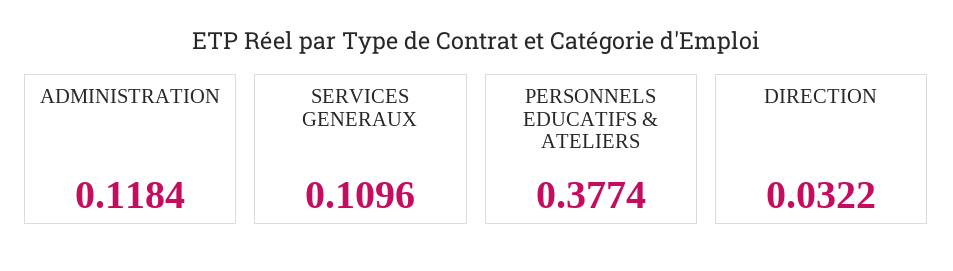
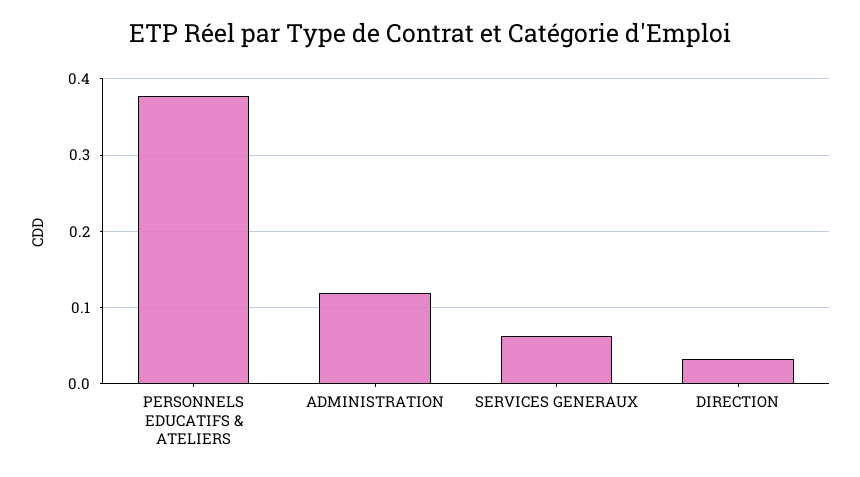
  {
    "ADMINISTRATION": 0.1184,
-   "SERVICES GENERAUX": 0.1096,
+   "SERVICES GENERAUX": 0.06,
    "PERSONNELS EDUCATIFS & ATELIERS": 0.3774,
    "DIRECTION": 0.0322
  }

